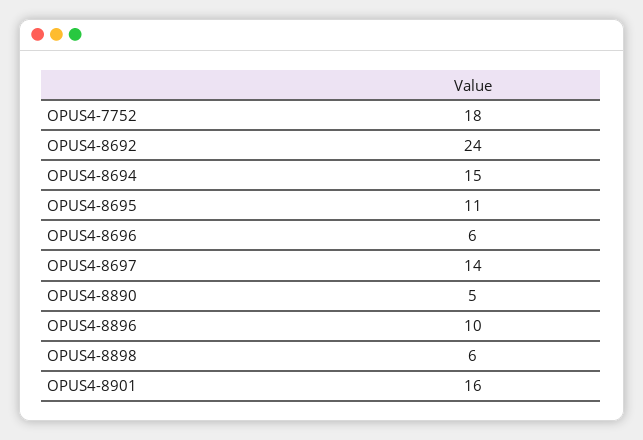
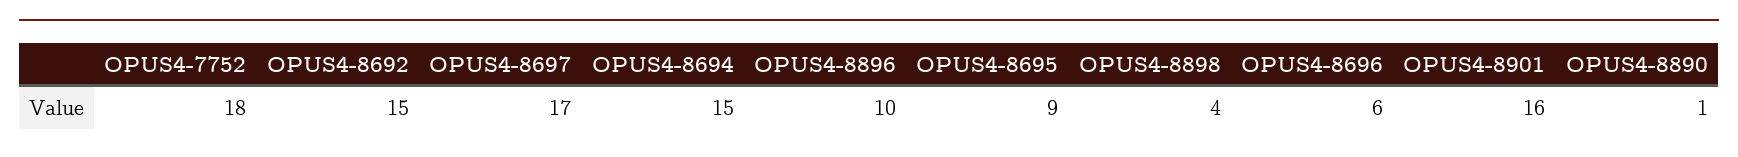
  {
    "OPUS4-7752": 18,
-   "OPUS4-8692": 24,
+   "OPUS4-8692": 15,
    "OPUS4-8694": 15,
-   "OPUS4-8695": 11,
+   "OPUS4-8695": 9,
    "OPUS4-8696": 6,
-   "OPUS4-8697": 14,
+   "OPUS4-8697": 17,
-   "OPUS4-8890": 5,
+   "OPUS4-8890": 1,
    "OPUS4-8896": 10,
-   "OPUS4-8898": 6,
+   "OPUS4-8898": 4,
    "OPUS4-8901": 16
  }

